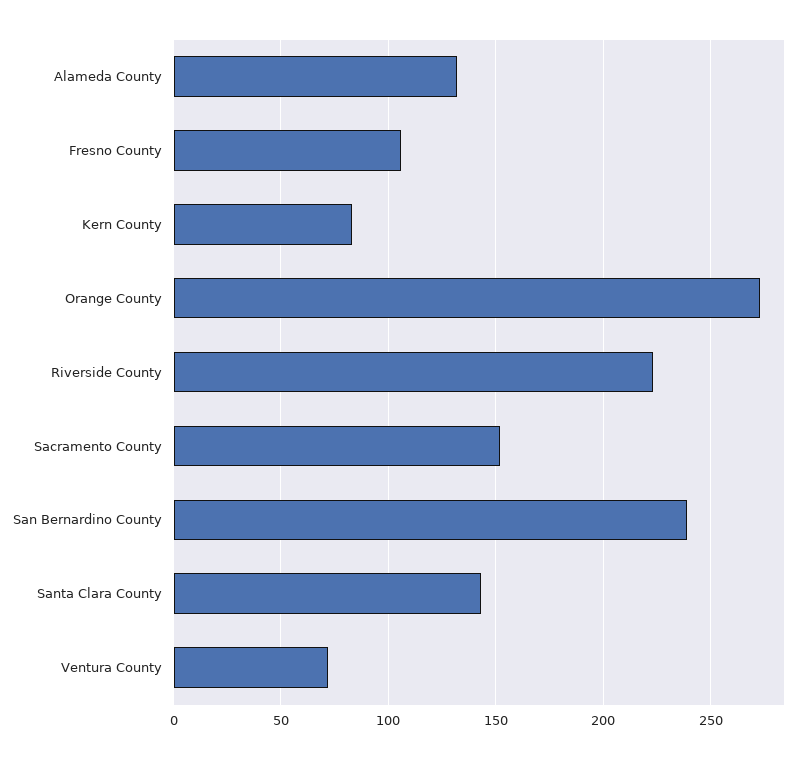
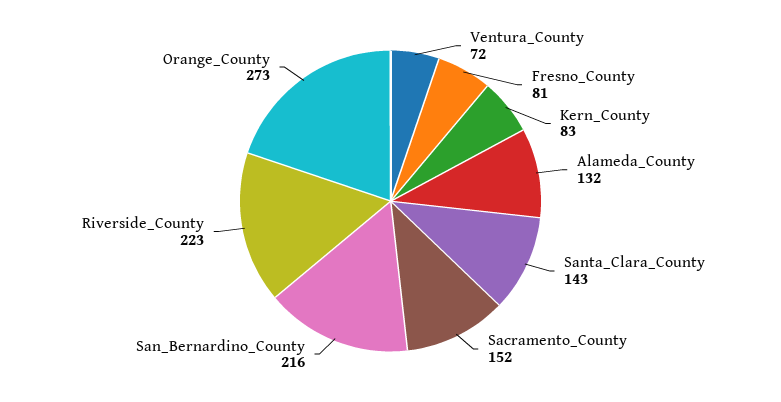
  {
    "Alameda County": 132,
-   "Fresno County": 105,
+   "Fresno County": 81,
    "Kern County": 83,
    "Orange County": 273,
    "Riverside County": 223,
    "Sacramento County": 152,
-   "San Bernardino County": 240,
+   "San Bernardino County": 216,
    "Santa Clara County": 143,
    "Ventura County": 72
  }

